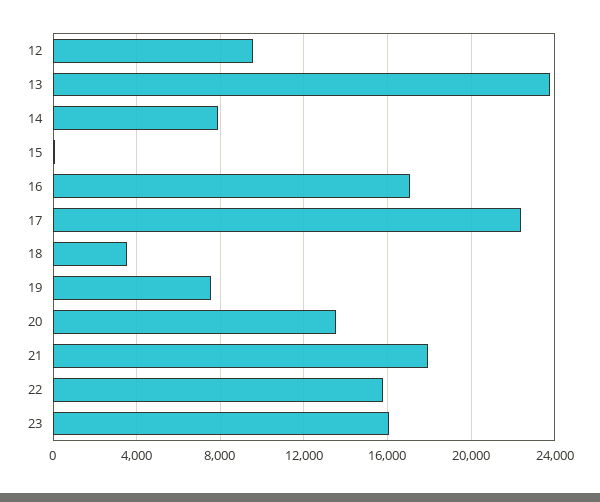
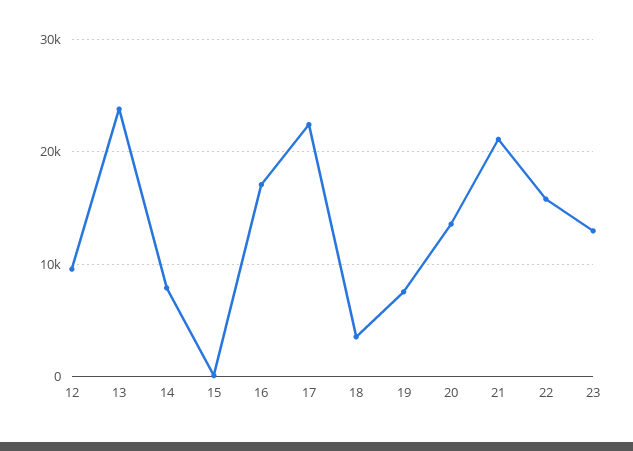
  {
    "12": 9500,
    "13": 24000,
    "14": 8000,
    "15": 0,
    "16": 17000,
    "17": 22500,
    "18": 3500,
    "19": 7500,
    "20": 13500,
-   "21": 18000,
+   "21": 21000,
    "22": 16000,
-   "23": 16000
+   "23": 13000
  }

